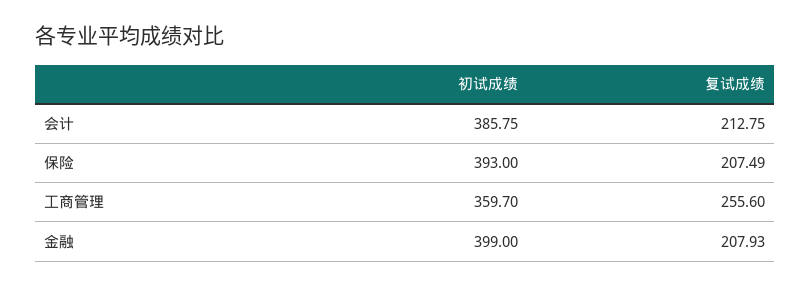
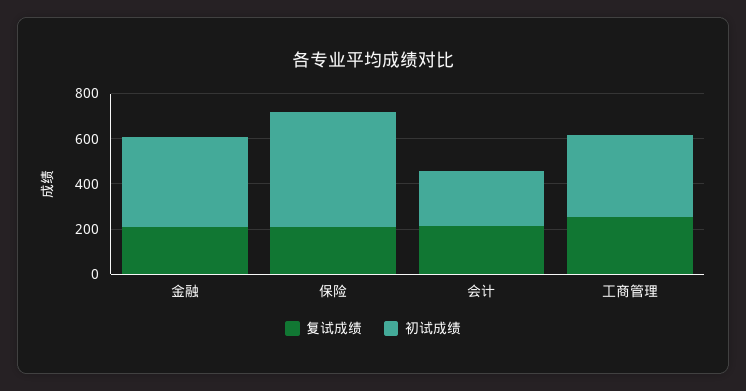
  {
    "初试成绩": {
-     "会计": 385.75,
+     "会计": 250,
-     "保险": 393,
+     "保险": 500,
      "工商管理": 359.7,
      "金融": 399
    },
    "复试成绩": {
      "会计": 212.75,
      "保险": 207.49,
      "工商管理": 255.6,
      "金融": 207.93
    }
  }

